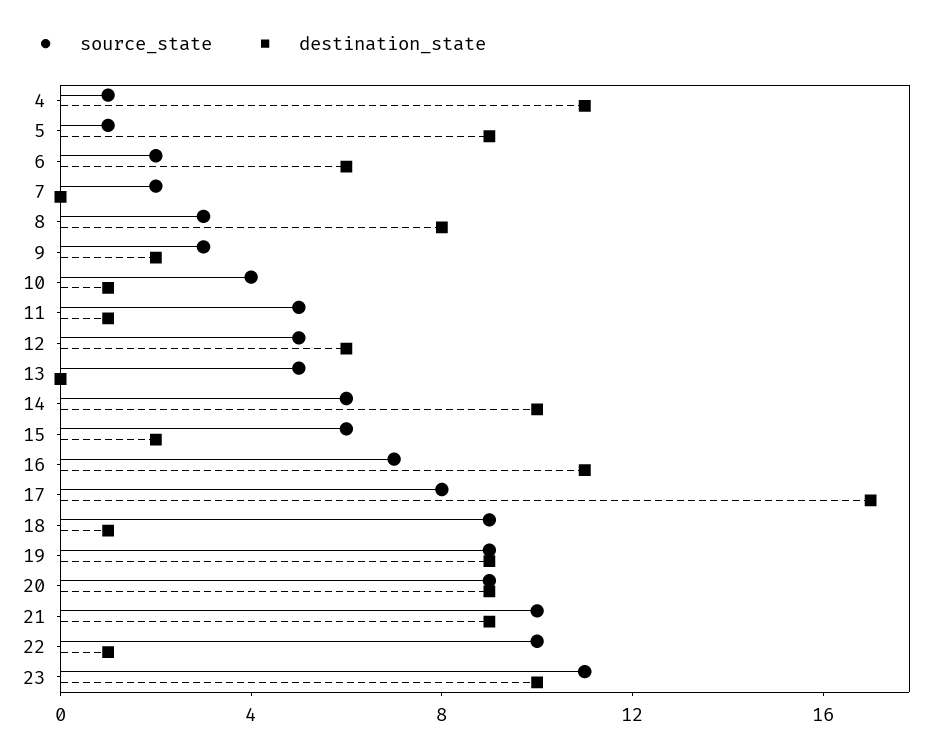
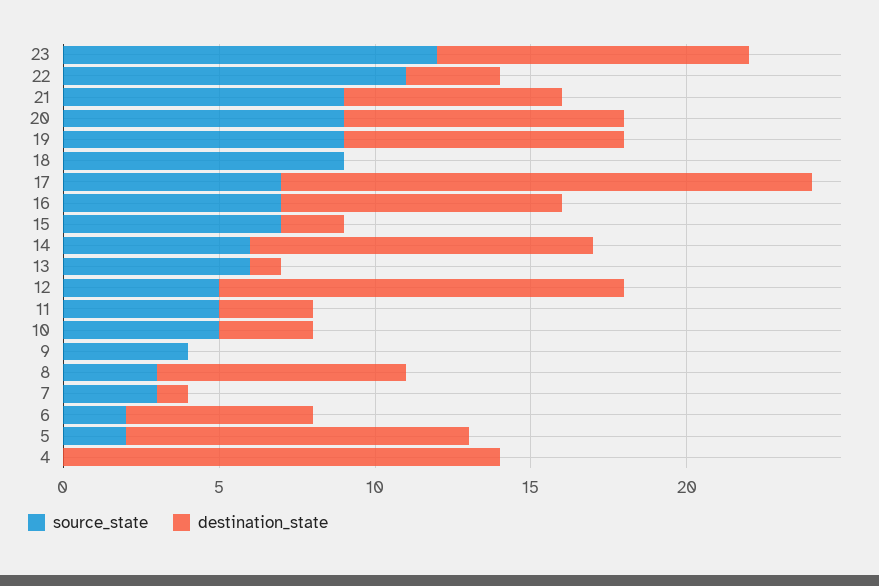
  {
    "source_state": {
-     "4": 1,
+     "4": 0,
-     "5": 1,
+     "5": 2,
      "6": 2,
-     "7": 2,
+     "7": 3,
      "8": 3,
-     "9": 3,
+     "9": 4,
-     "10": 4,
+     "10": 5,
      "11": 5,
      "12": 5,
-     "13": 5,
+     "13": 6,
      "14": 6,
-     "15": 6,
+     "15": 7,
      "16": 7,
-     "17": 8,
+     "17": 7,
      "18": 9,
      "19": 9,
      "20": 9,
-     "21": 10,
+     "21": 9,
-     "22": 10,
+     "22": 11,
-     "23": 11
+     "23": 12
    },
    "destination_state": {
-     "4": 11,
+     "4": 14,
-     "5": 9,
+     "5": 11,
      "6": 6,
-     "7": 0,
+     "7": 1,
      "8": 8,
-     "9": 2,
+     "9": 0,
-     "10": 1,
+     "10": 3,
-     "11": 1,
+     "11": 3,
-     "12": 6,
+     "12": 13,
-     "13": 0,
+     "13": 1,
-     "14": 10,
+     "14": 11,
      "15": 2,
-     "16": 11,
+     "16": 9,
      "17": 17,
-     "18": 1,
+     "18": 0,
      "19": 9,
      "20": 9,
-     "21": 9,
+     "21": 7,
-     "22": 1,
+     "22": 3,
      "23": 10
    }
  }

